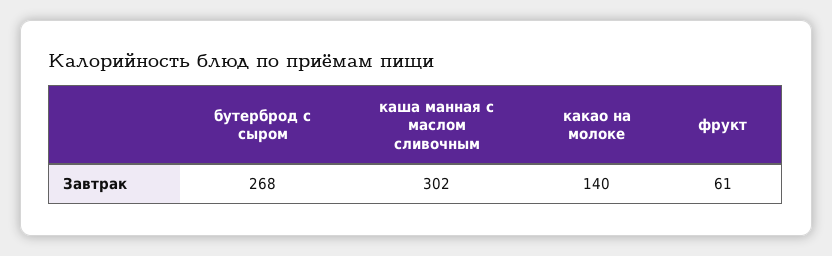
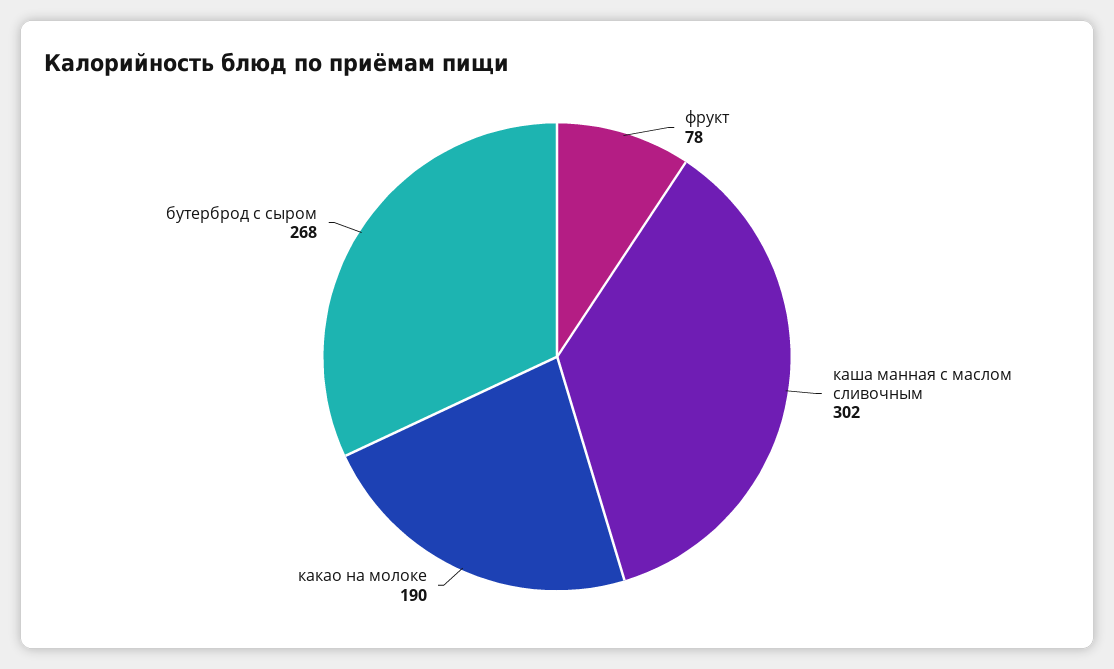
  {
    "бутерброд с сыром": 268,
    "каша манная с маслом сливочным": 302,
-   "какао на молоке": 140,
+   "какао на молоке": 190,
-   "фрукт": 61
+   "фрукт": 78
  }

